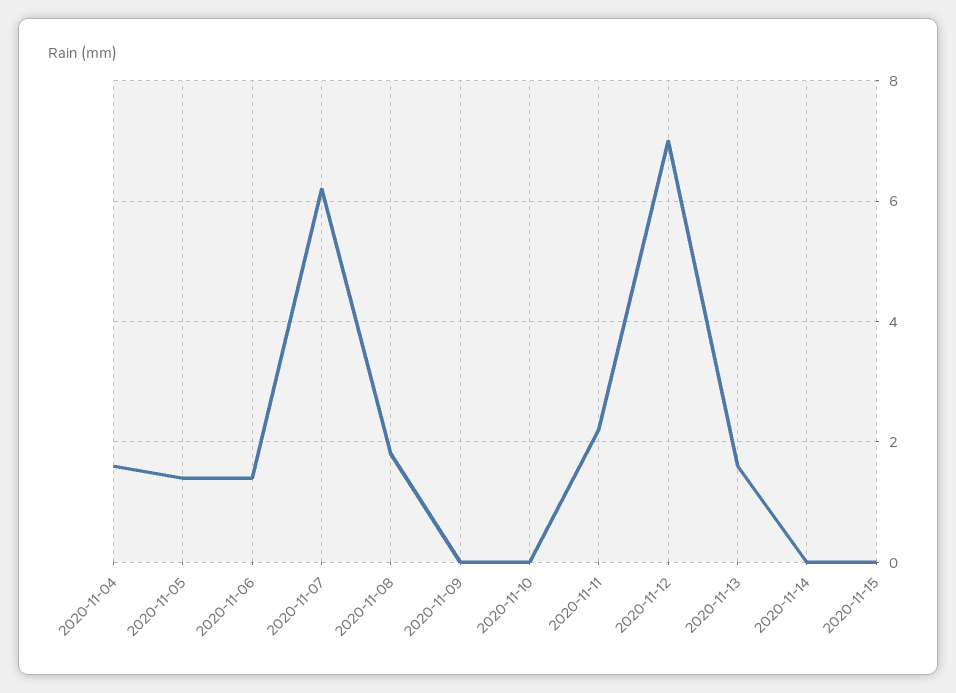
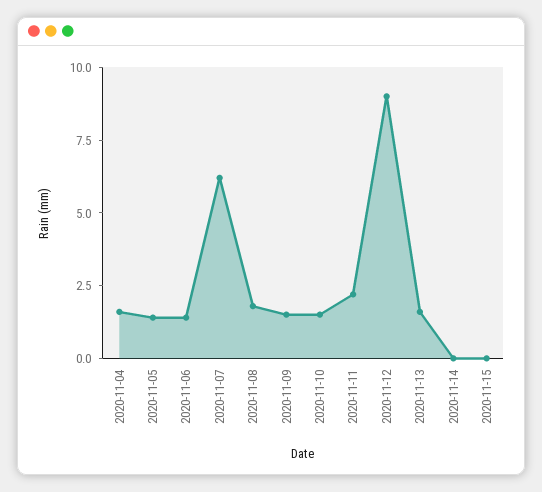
  {
    "2020-11-04": 1.5,
    "2020-11-05": 1.5,
    "2020-11-06": 1.5,
    "2020-11-07": 6,
    "2020-11-08": 2,
-   "2020-11-09": 0,
+   "2020-11-09": 1.5,
-   "2020-11-10": 0,
+   "2020-11-10": 1.5,
    "2020-11-11": 2,
-   "2020-11-12": 7,
+   "2020-11-12": 9,
    "2020-11-13": 1.5,
    "2020-11-14": 0,
    "2020-11-15": 0
  }

